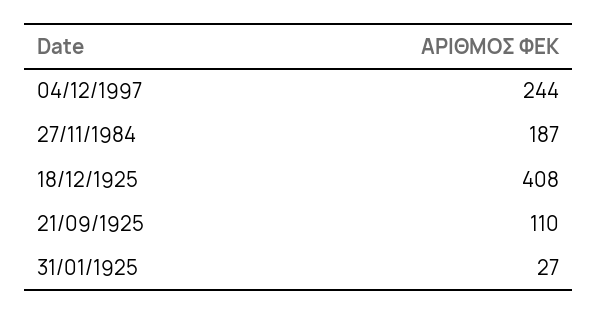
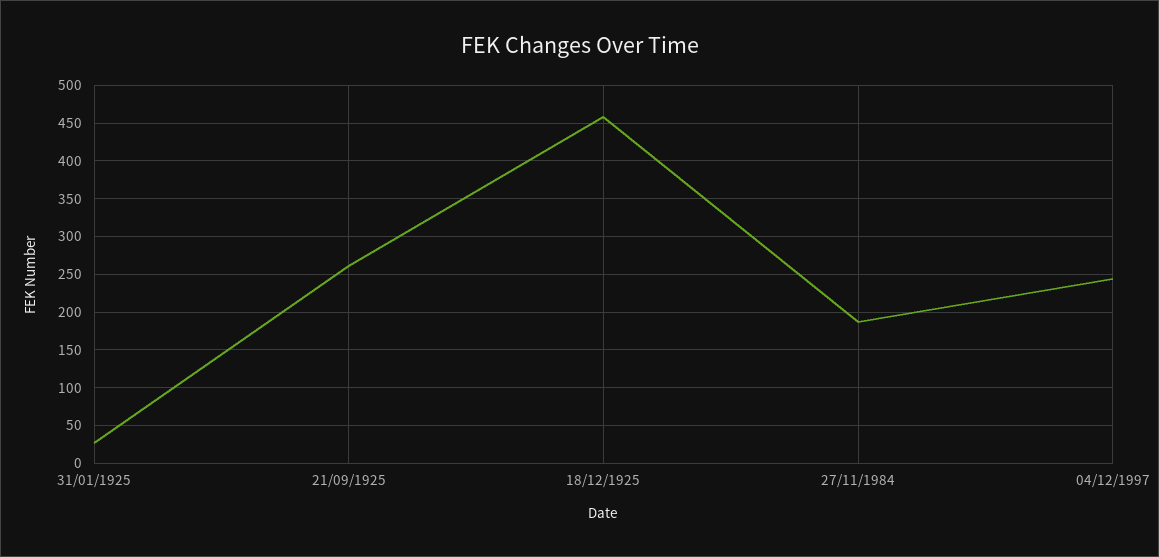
  {
    "04/12/1997": 244,
    "27/11/1984": 187,
-   "18/12/1925": 408,
+   "18/12/1925": 460,
-   "21/09/1925": 110,
+   "21/09/1925": 260,
    "31/01/1925": 27
  }

